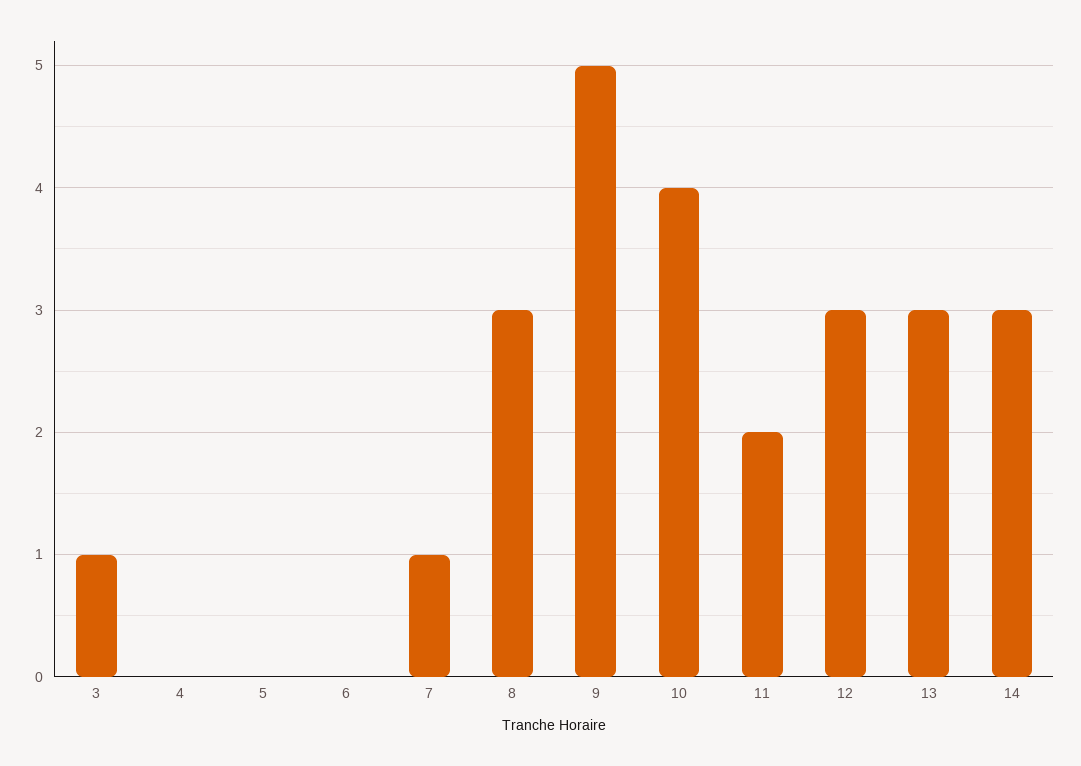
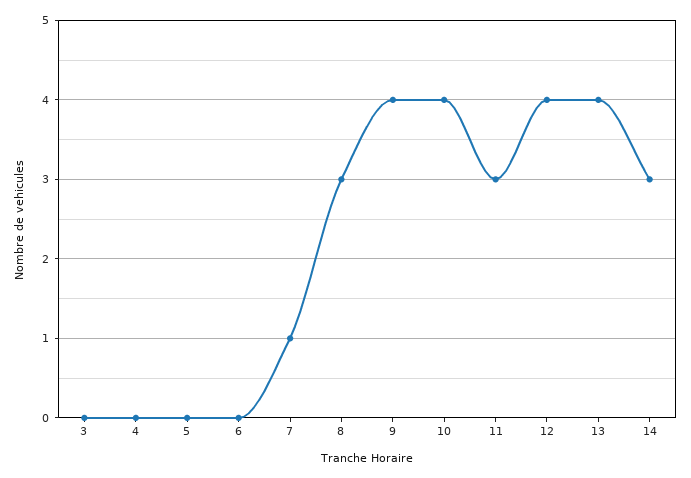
  {
-   "3": 1,
+   "3": 0,
    "4": 0,
    "5": 0,
    "6": 0,
    "7": 1,
    "8": 3,
-   "9": 5,
+   "9": 4,
    "10": 4,
-   "11": 2,
+   "11": 3,
-   "12": 3,
+   "12": 4,
-   "13": 3,
+   "13": 4,
    "14": 3
  }

